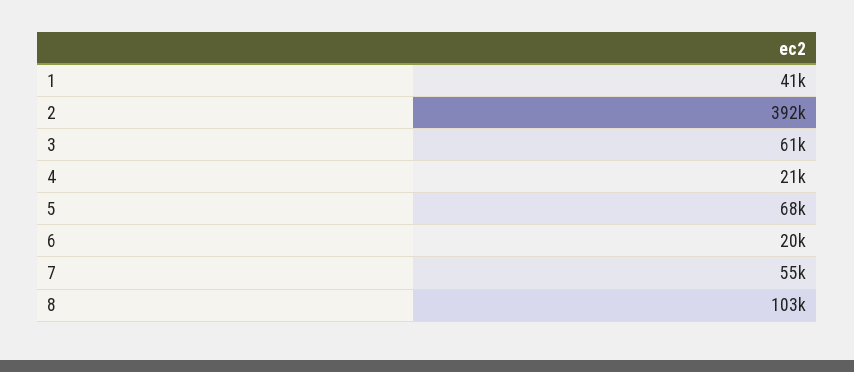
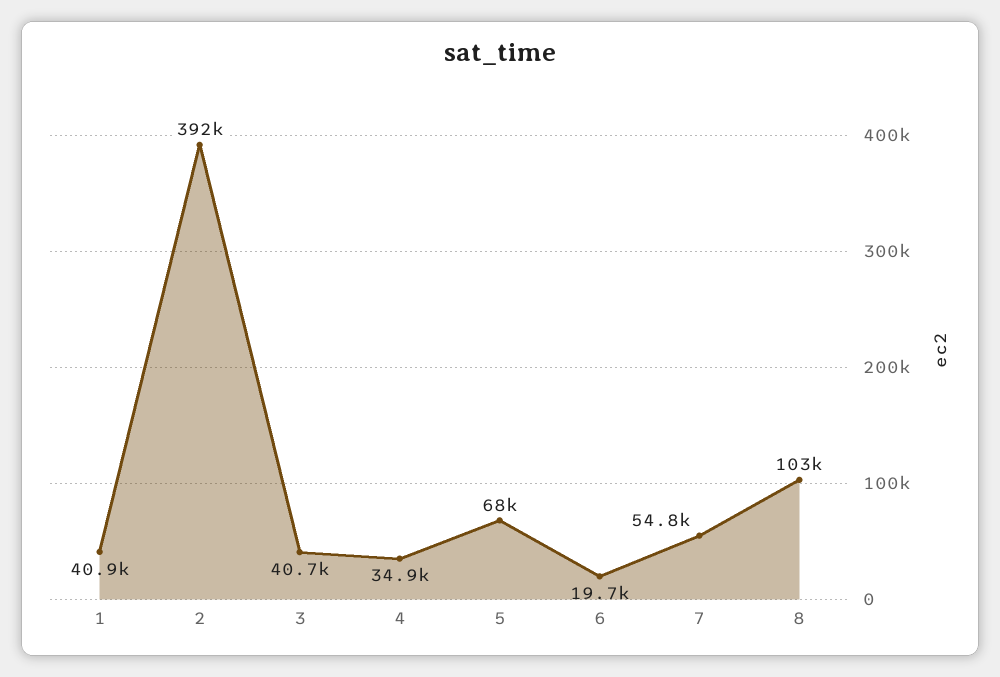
  {
    "1": 40900,
    "2": 392000,
-   "3": 61000,
+   "3": 40700,
-   "4": 21000,
+   "4": 34900,
    "5": 68000,
    "6": 19700,
    "7": 54800,
    "8": 103000
  }

